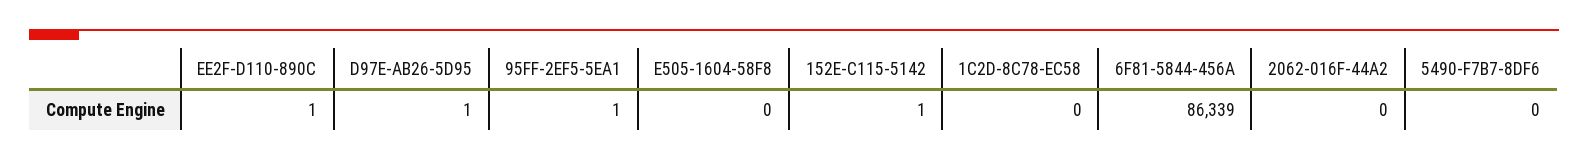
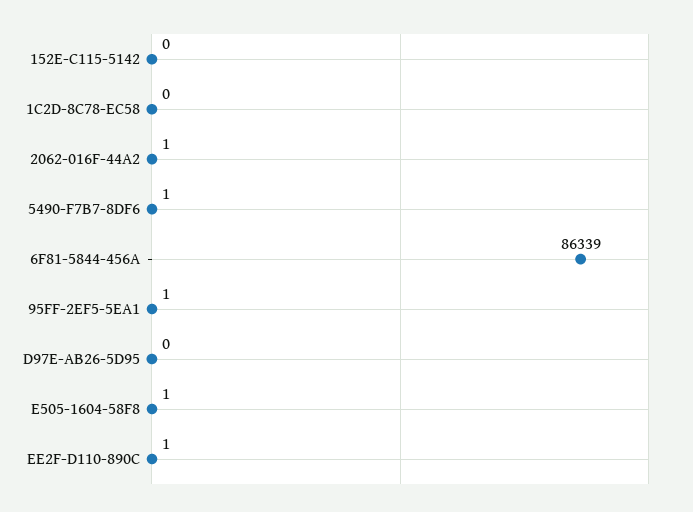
  {
    "EE2F-D110-890C": 1,
-   "D97E-AB26-5D95": 1,
+   "D97E-AB26-5D95": 0,
    "95FF-2EF5-5EA1": 1,
-   "E505-1604-58F8": 0,
+   "E505-1604-58F8": 1,
-   "152E-C115-5142": 1,
+   "152E-C115-5142": 0,
    "1C2D-8C78-EC58": 0,
    "6F81-5844-456A": 86339,
-   "2062-016F-44A2": 0,
+   "2062-016F-44A2": 1,
-   "5490-F7B7-8DF6": 0
+   "5490-F7B7-8DF6": 1
  }

